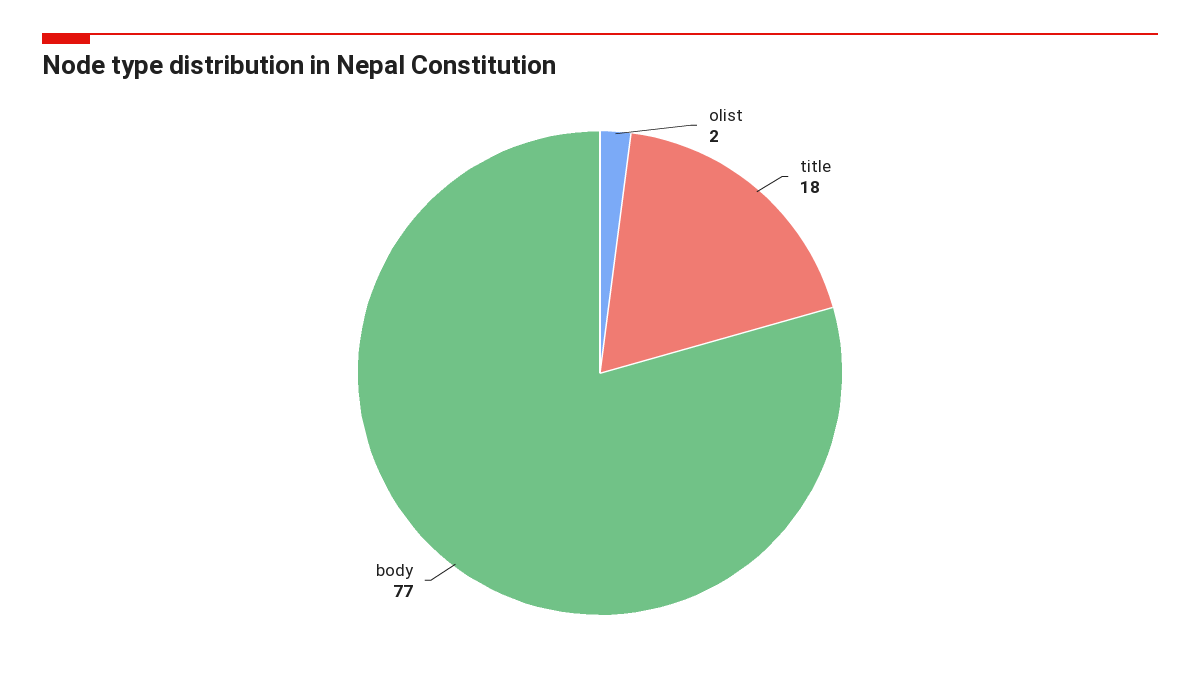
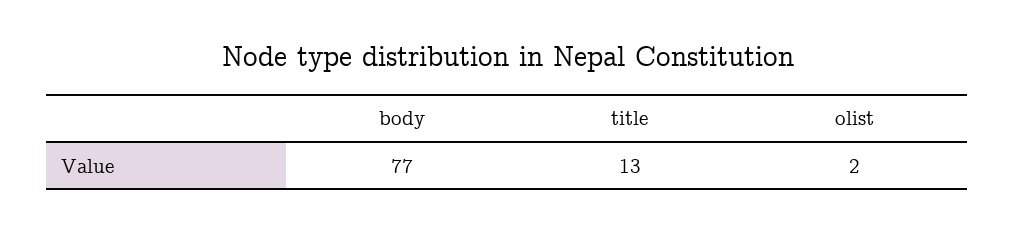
  {
    "olist": 2,
-   "title": 18,
+   "title": 13,
    "body": 77
  }

